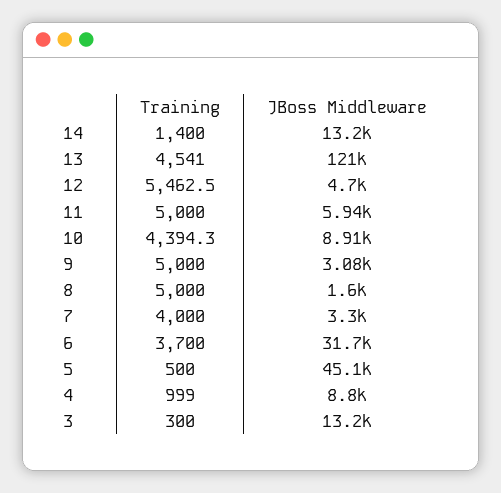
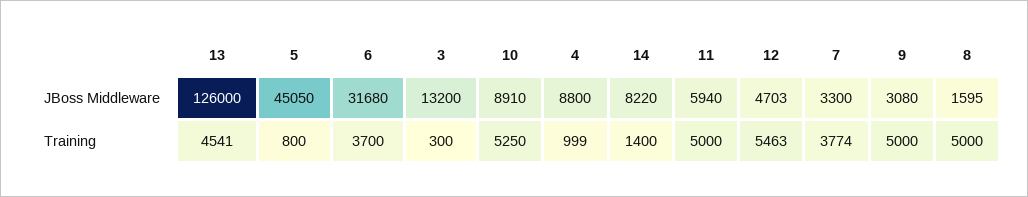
  {
    "Training": {
      "14": 1400,
      "13": 4541,
      "12": 5462.5,
      "11": 5000,
-     "10": 4394.3,
+     "10": 5250,
      "9": 5000,
      "8": 5000,
-     "7": 4000,
+     "7": 3774,
      "6": 3700,
-     "5": 500,
+     "5": 800,
      "4": 999,
      "3": 300
    },
    "JBoss Middleware": {
-     "14": 13200,
+     "14": 8220,
-     "13": 121000,
+     "13": 126000,
      "12": 4703,
      "11": 5940,
      "10": 8910,
      "9": 3080,
      "8": 1595,
      "7": 3300,
      "6": 31680,
      "5": 45050,
      "4": 8800,
      "3": 13200
    }
  }

